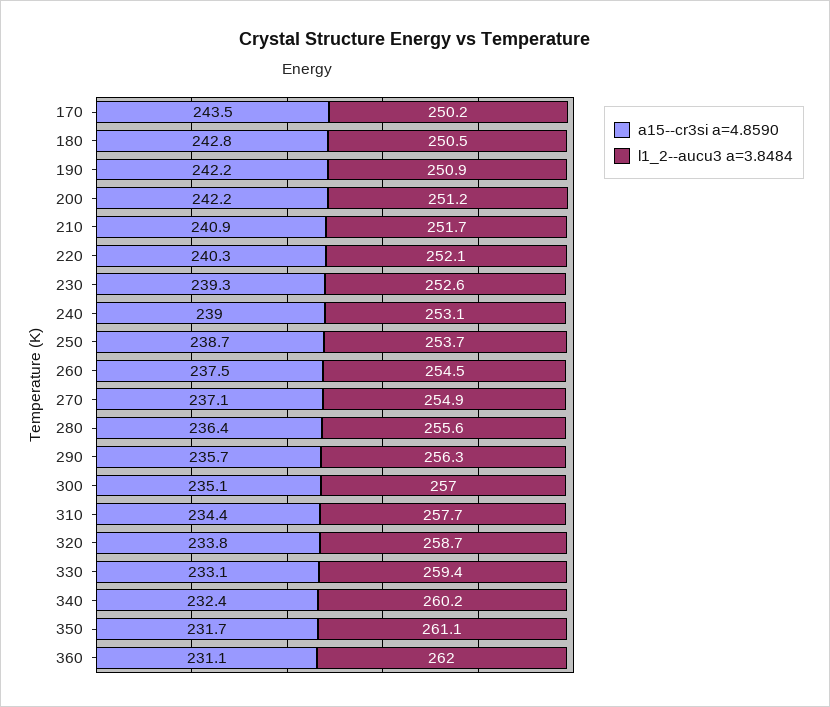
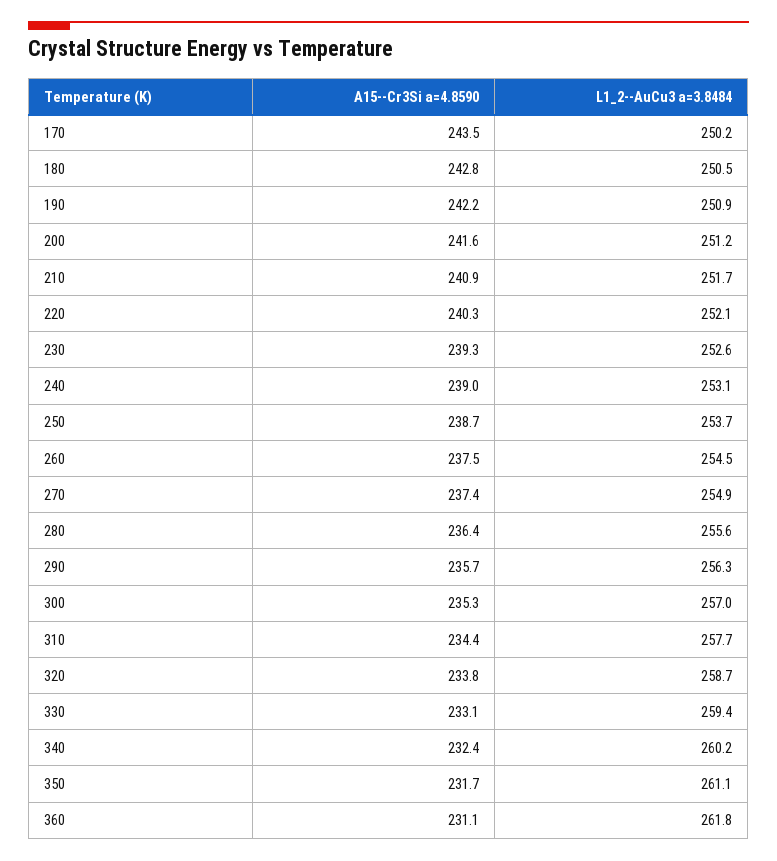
  {
    "a15--cr3si a=4.8590": {
      "170": 243.5,
      "180": 242.8,
      "190": 242.2,
-     "200": 242.2,
+     "200": 241.6,
      "210": 240.9,
      "220": 240.3,
      "230": 239.3,
      "240": 239,
      "250": 238.7,
      "260": 237.5,
-     "270": 237.1,
+     "270": 237.4,
      "280": 236.4,
      "290": 235.7,
-     "300": 235.1,
+     "300": 235.3,
      "310": 234.4,
      "320": 233.8,
      "330": 233.1,
      "340": 232.4,
      "350": 231.7,
      "360": 231.1
    },
    "l1_2--aucu3 a=3.8484": {
      "170": 250.2,
      "180": 250.5,
      "190": 250.9,
      "200": 251.2,
      "210": 251.7,
      "220": 252.1,
      "230": 252.6,
      "240": 253.1,
      "250": 253.7,
      "260": 254.5,
      "270": 254.9,
      "280": 255.6,
      "290": 256.3,
      "300": 257,
      "310": 257.7,
      "320": 258.7,
      "330": 259.4,
      "340": 260.2,
      "350": 261.1,
-     "360": 262
+     "360": 261.8
    }
  }

